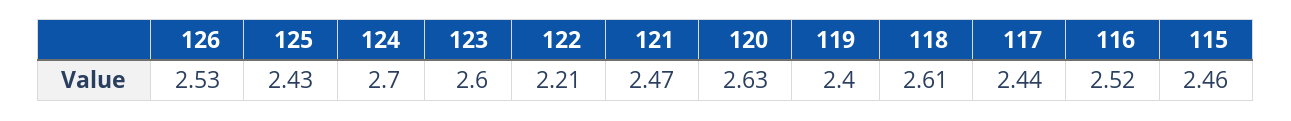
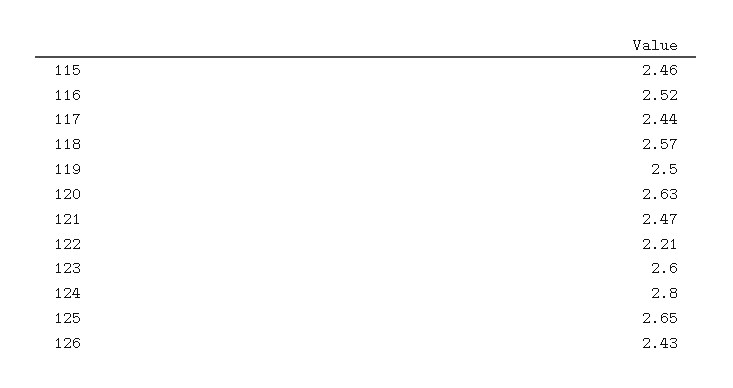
  {
-   "126": 2.53,
+   "126": 2.43,
-   "125": 2.43,
+   "125": 2.65,
-   "124": 2.7,
+   "124": 2.8,
    "123": 2.6,
    "122": 2.21,
    "121": 2.47,
    "120": 2.63,
-   "119": 2.4,
+   "119": 2.5,
-   "118": 2.61,
+   "118": 2.57,
    "117": 2.44,
    "116": 2.52,
    "115": 2.46
  }

